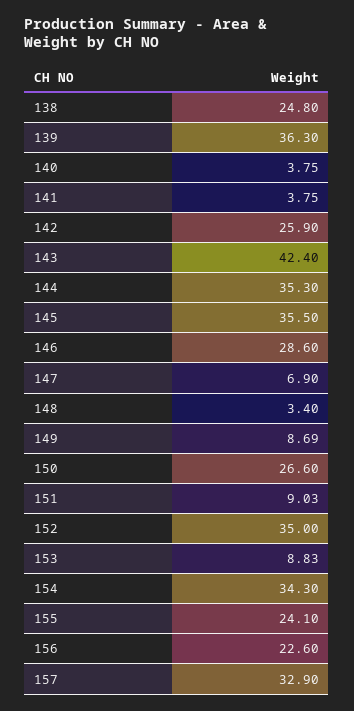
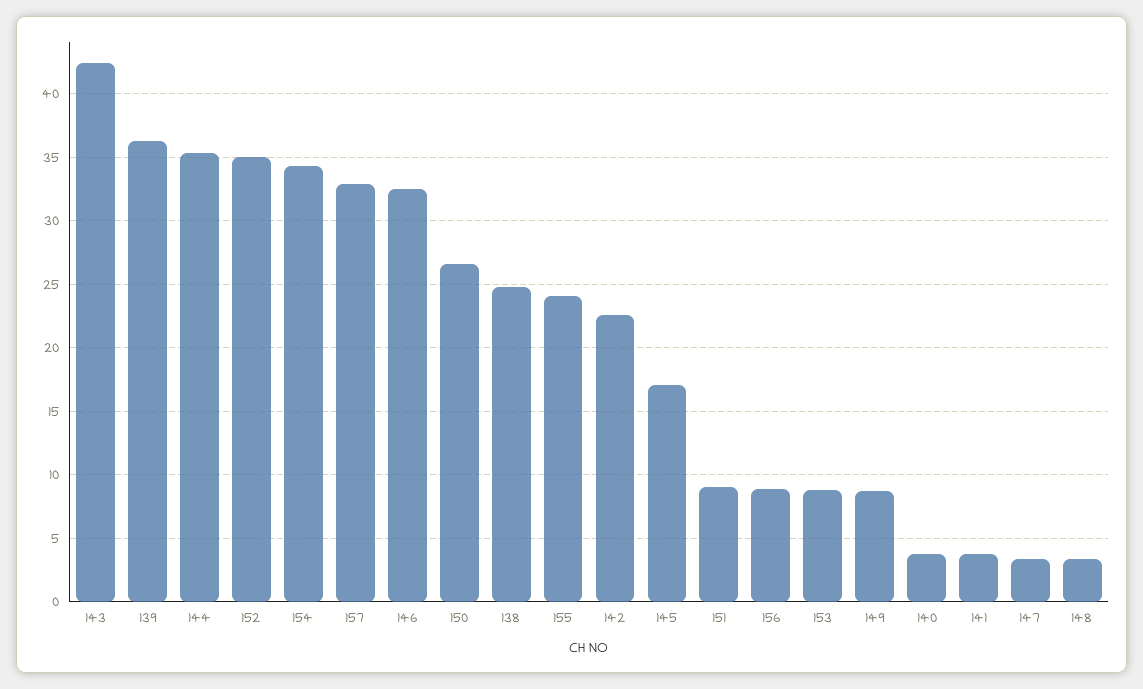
  {
    "138": 24.8,
    "139": 36.3,
    "140": 3.75,
    "141": 3.75,
-   "142": 25.9,
+   "142": 22.5,
    "143": 42.4,
    "144": 35.3,
-   "145": 35.5,
+   "145": 17,
-   "146": 28.6,
+   "146": 32.5,
-   "147": 6.9,
+   "147": 3.5,
    "148": 3.4,
    "149": 8.69,
    "150": 26.6,
    "151": 9.03,
    "152": 35,
    "153": 8.83,
    "154": 34.3,
    "155": 24.1,
-   "156": 22.6,
+   "156": 9,
    "157": 32.9
  }

